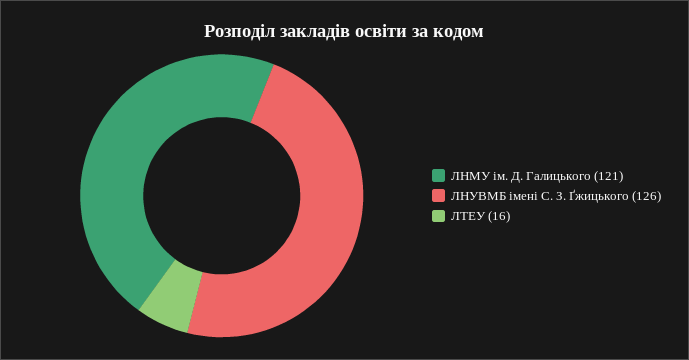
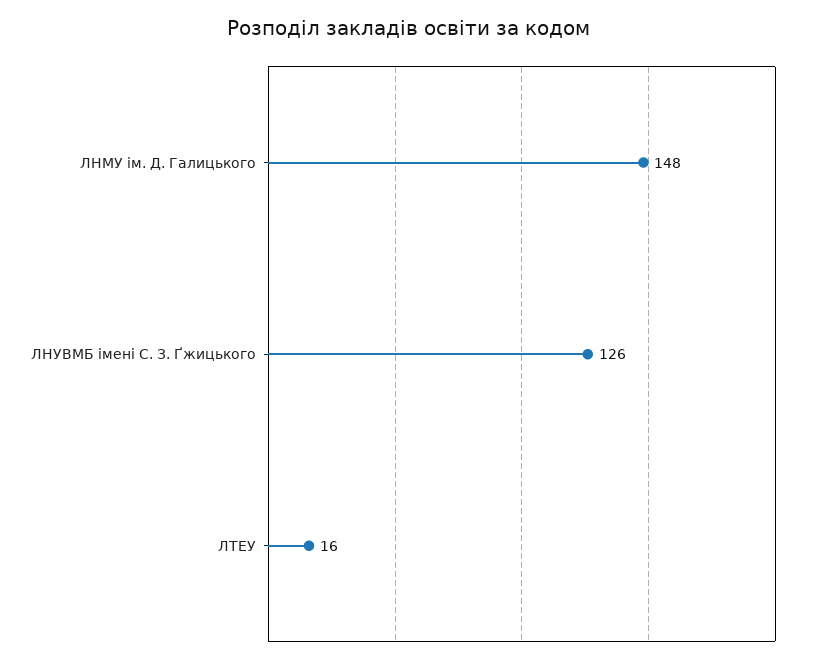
  {
-   "ЛНМУ ім. Д. Галицького": 121,
+   "ЛНМУ ім. Д. Галицького": 148,
    "ЛНУВМБ імені С. З. Ґжицького": 126,
    "ЛТЕУ": 16
  }

